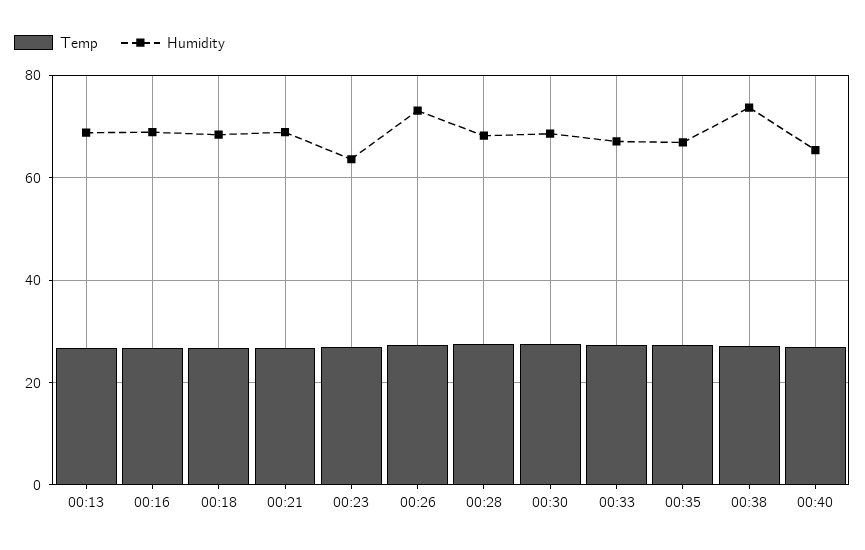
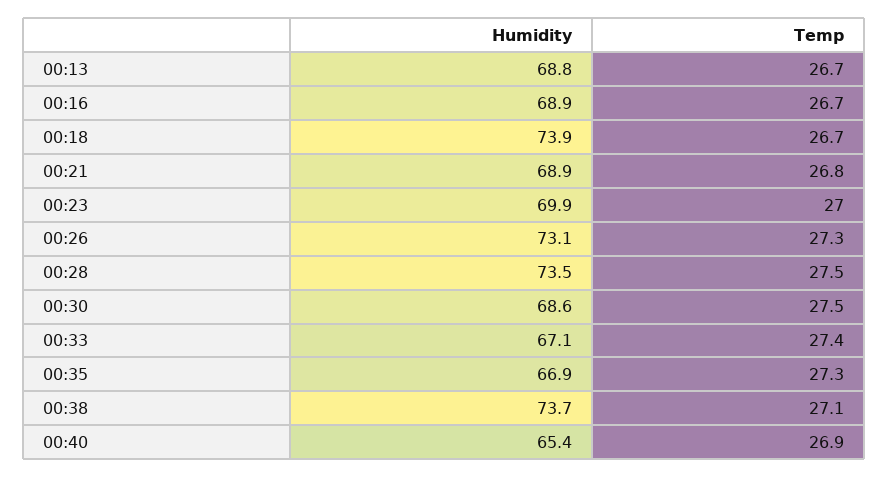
  {
    "Temp": {
      "00:13": 26.7,
      "00:16": 26.7,
      "00:18": 26.7,
      "00:21": 26.8,
      "00:23": 27,
      "00:26": 27.3,
      "00:28": 27.5,
      "00:30": 27.5,
      "00:33": 27.4,
      "00:35": 27.3,
      "00:38": 27.1,
      "00:40": 26.9
    },
    "Humidity": {
      "00:13": 68.8,
      "00:16": 68.9,
-     "00:18": 68,
+     "00:18": 73.9,
      "00:21": 68.9,
-     "00:23": 64,
+     "00:23": 69.9,
      "00:26": 73.1,
-     "00:28": 68,
+     "00:28": 73.5,
      "00:30": 68.6,
      "00:33": 67.1,
      "00:35": 66.9,
      "00:38": 73.7,
      "00:40": 65.4
    }
  }

